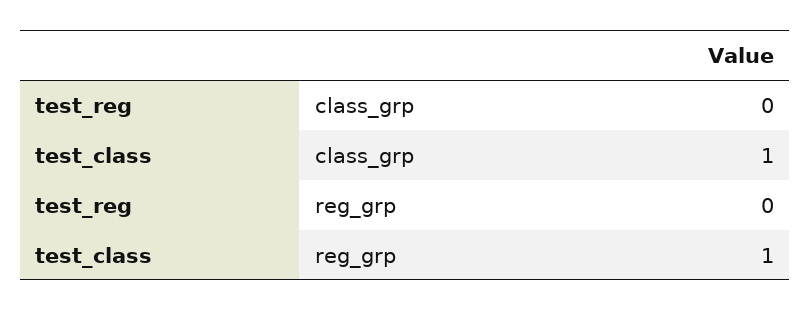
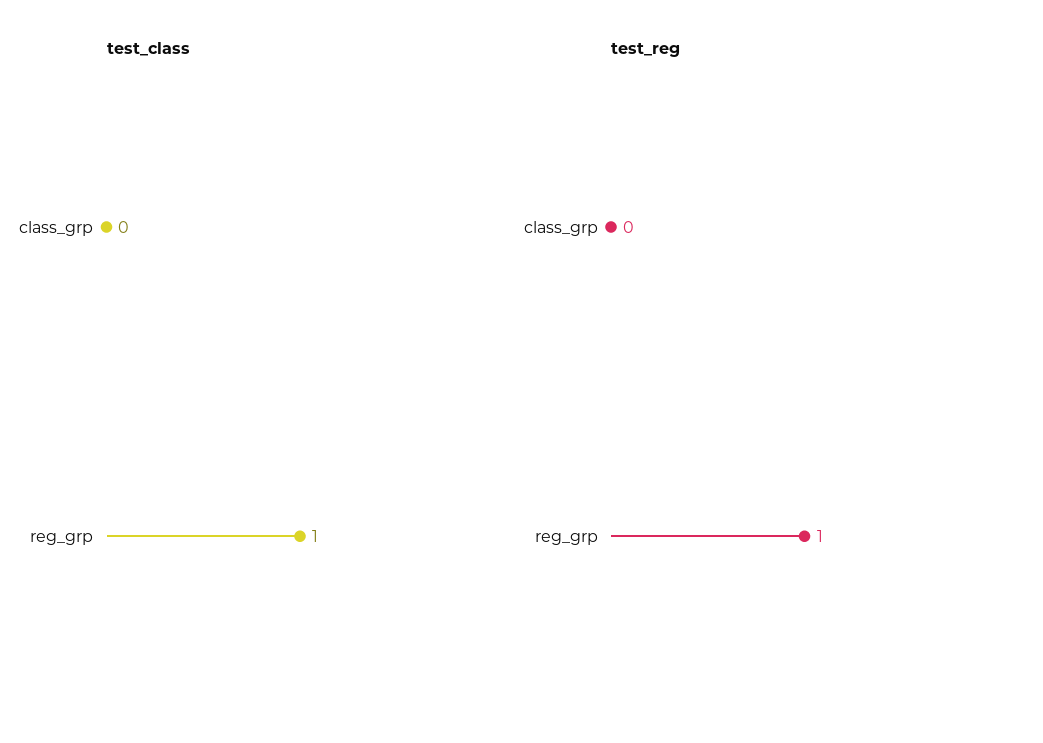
  {
    "test_reg": {
      "class_grp": 0,
-     "reg_grp": 0
+     "reg_grp": 1
    },
    "test_class": {
-     "class_grp": 1,
+     "class_grp": 0,
      "reg_grp": 1
    }
  }

